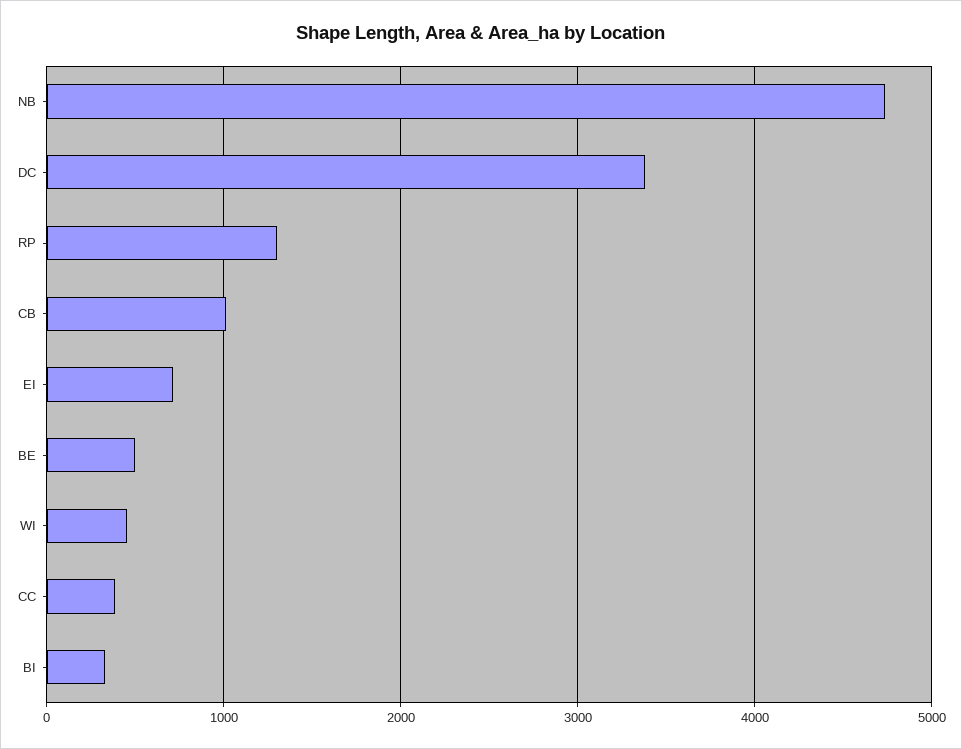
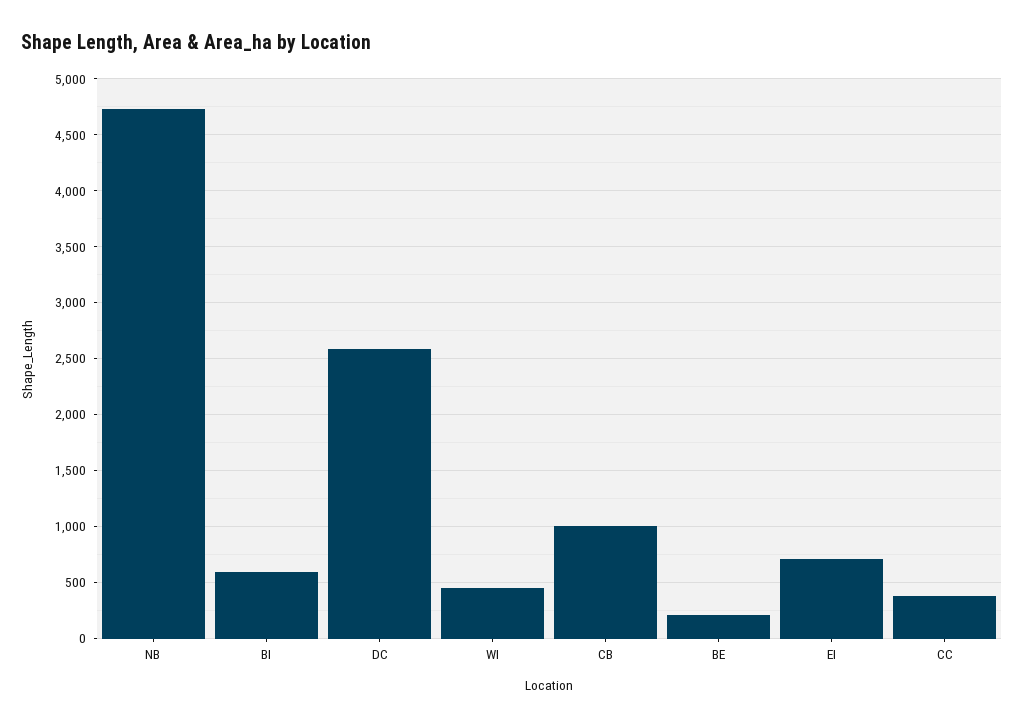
  {
    "NB": 4700,
-   "DC": 3400,
+   "DC": 2600,
-   "RP": 1300,
    "CB": 1000,
    "EI": 700,
-   "BE": 500,
+   "BE": 200,
    "WI": 500,
    "CC": 400,
-   "BI": 300
+   "BI": 600
  }

